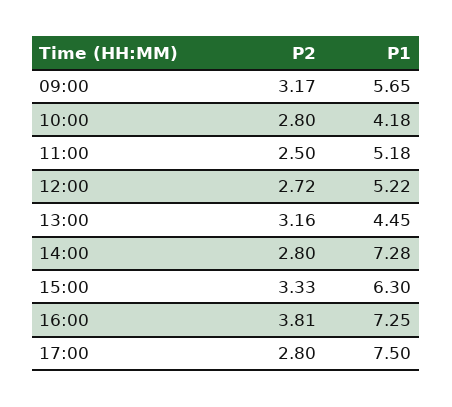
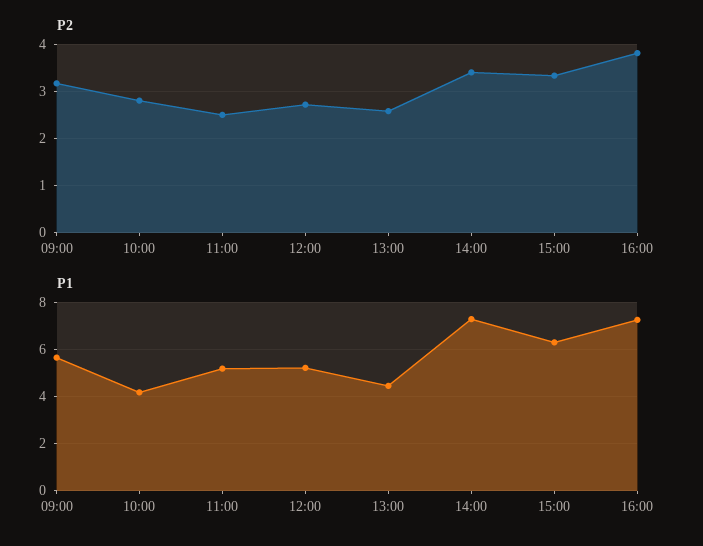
  {
    "P2": {
      "09:00": 3.17,
      "10:00": 2.8,
      "11:00": 2.5,
      "12:00": 2.72,
-     "13:00": 3.16,
+     "13:00": 2.6,
-     "14:00": 2.8,
+     "14:00": 3.4,
      "15:00": 3.33,
-     "16:00": 3.81,
+     "16:00": 3.81
-     "17:00": 2.8
    },
    "P1": {
      "09:00": 5.65,
      "10:00": 4.18,
      "11:00": 5.18,
      "12:00": 5.22,
      "13:00": 4.45,
      "14:00": 7.28,
      "15:00": 6.3,
-     "16:00": 7.25,
+     "16:00": 7.25
-     "17:00": 7.5
    }
  }

